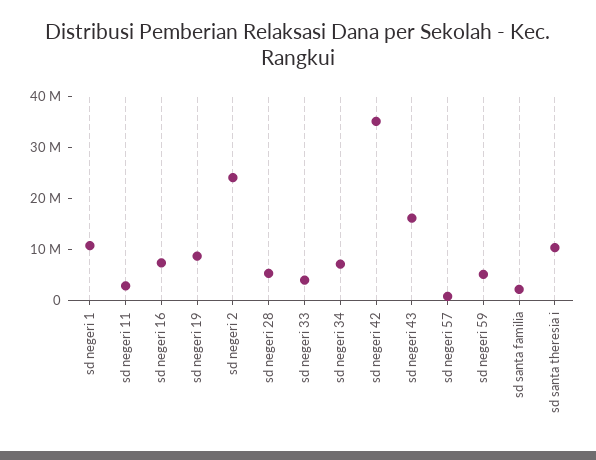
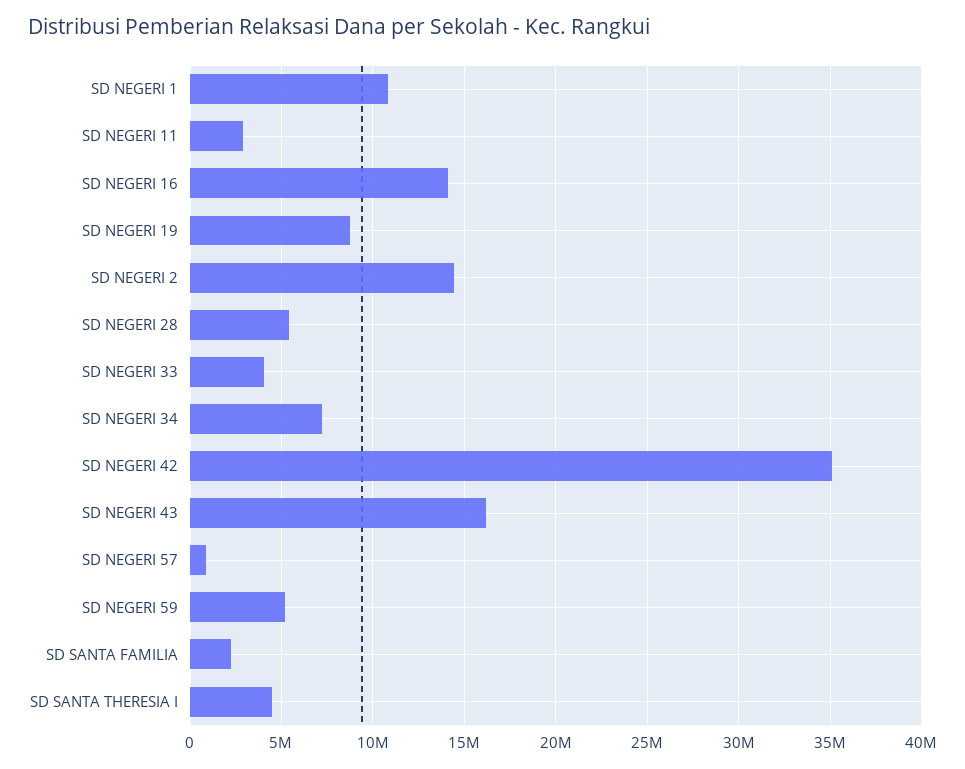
  {
    "sd negeri 1": 11000000,
    "sd negeri 11": 3000000,
-   "sd negeri 16": 8000000,
+   "sd negeri 16": 14000000,
    "sd negeri 19": 9000000,
-   "sd negeri 2": 24000000,
+   "sd negeri 2": 14500000,
    "sd negeri 28": 5500000,
    "sd negeri 33": 4000000,
    "sd negeri 34": 7000000,
    "sd negeri 42": 35000000,
    "sd negeri 43": 16000000,
    "sd negeri 57": 1000000,
    "sd negeri 59": 5000000,
    "sd santa familia": 2500000,
-   "sd santa theresia i": 10000000
+   "sd santa theresia i": 4500000
  }

